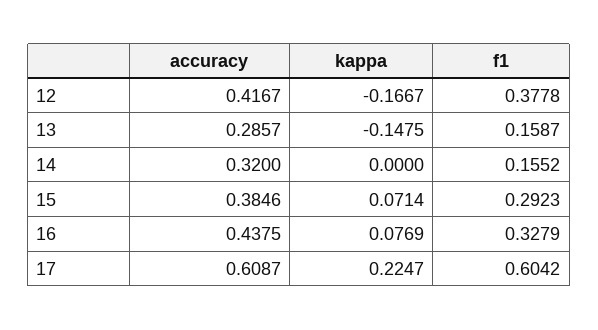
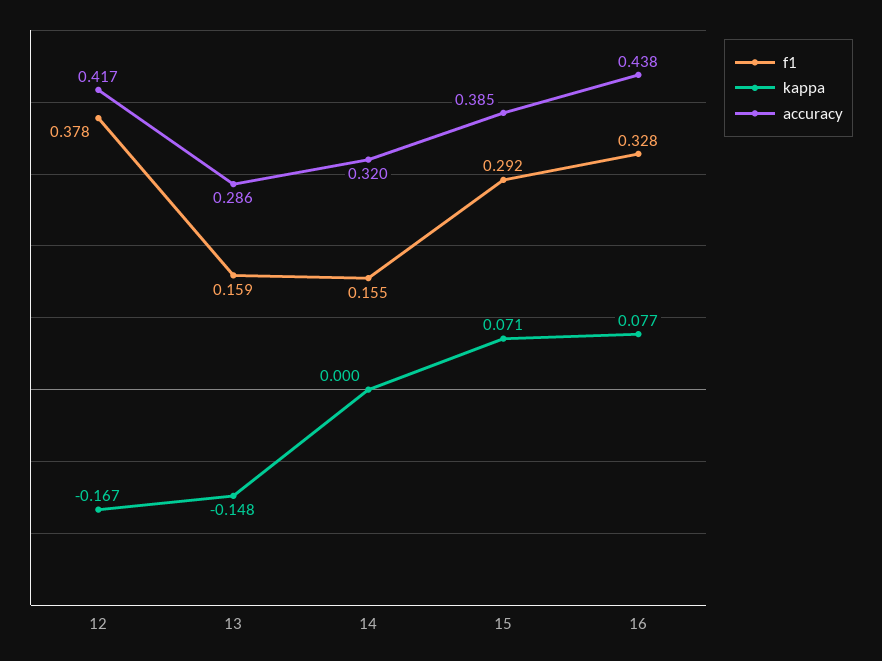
  {
    "accuracy": {
      "12": 0.4167,
      "13": 0.2857,
      "14": 0.32,
      "15": 0.3846,
-     "16": 0.4375,
+     "16": 0.4375
-     "17": 0.6087
    },
    "kappa": {
      "12": -0.1667,
      "13": -0.1475,
      "14": 0,
      "15": 0.0714,
-     "16": 0.0769,
+     "16": 0.0769
-     "17": 0.2247
    },
    "f1": {
      "12": 0.3778,
      "13": 0.1587,
      "14": 0.1552,
      "15": 0.2923,
-     "16": 0.3279,
+     "16": 0.3279
-     "17": 0.6042
    }
  }

